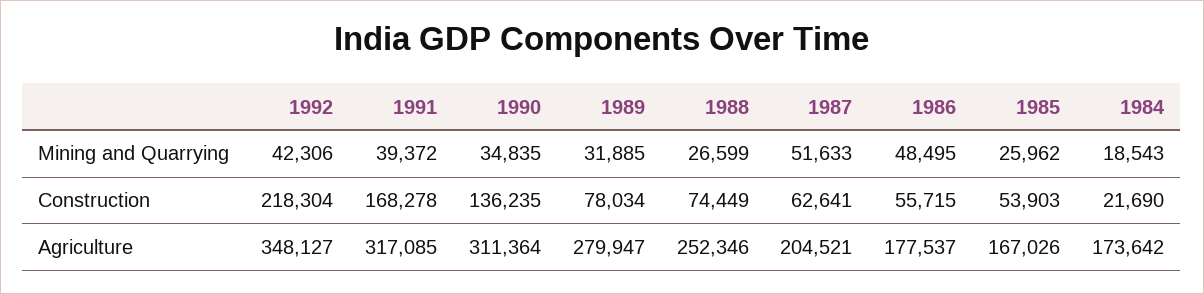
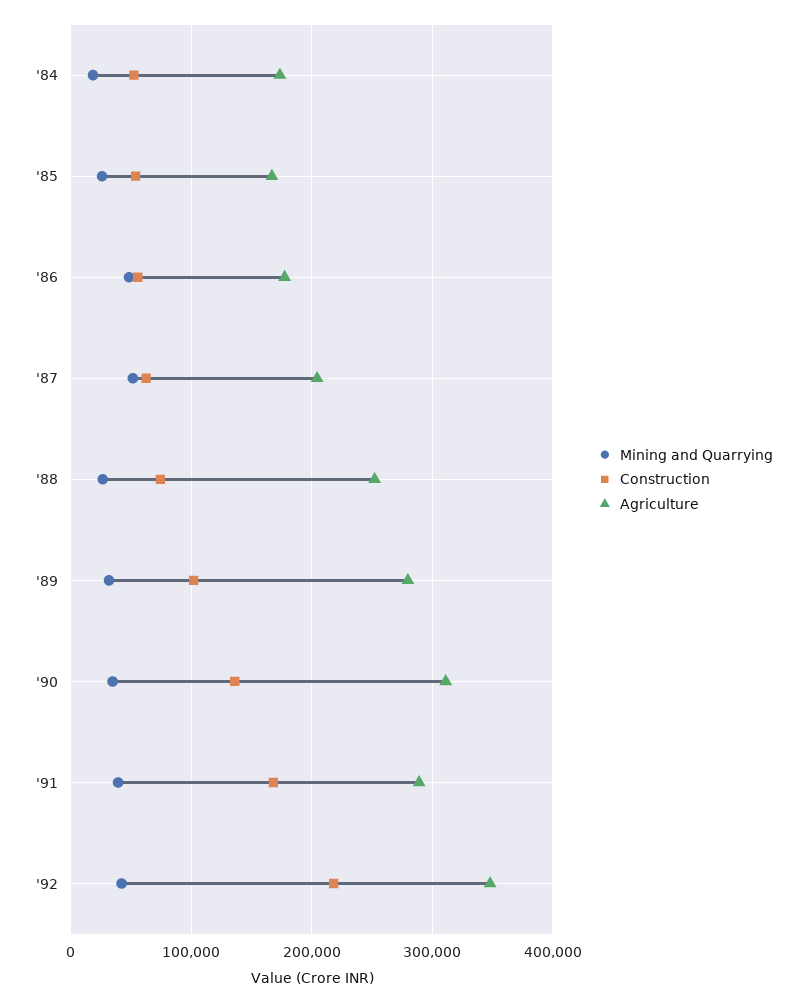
  {
    "Mining and Quarrying": {
      "1992": 42306,
      "1991": 39372,
      "1990": 34835,
      "1989": 31885,
      "1988": 26599,
      "1987": 51633,
      "1986": 48495,
      "1985": 25962,
      "1984": 18543
    },
    "Construction": {
      "1992": 218304,
      "1991": 168278,
      "1990": 136235,
-     "1989": 78034,
+     "1989": 100000,
      "1988": 74449,
      "1987": 62641,
      "1986": 55715,
      "1985": 53903,
-     "1984": 21690
+     "1984": 50000
    },
    "Agriculture": {
      "1992": 348127,
-     "1991": 317085,
+     "1991": 290000,
      "1990": 311364,
      "1989": 279947,
      "1988": 252346,
      "1987": 204521,
      "1986": 177537,
      "1985": 167026,
      "1984": 173642
    }
  }

